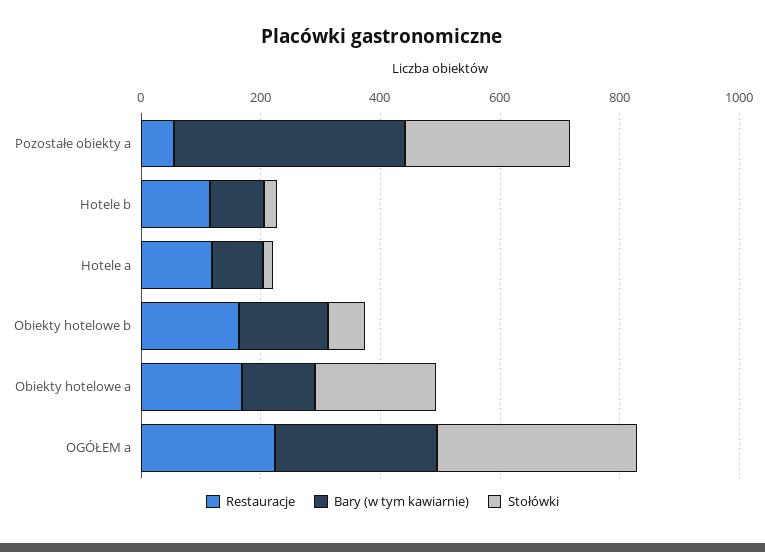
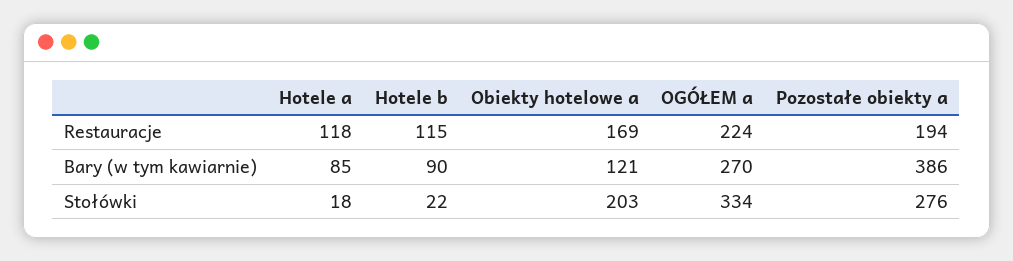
  {
    "Restauracje": {
-     "Pozostałe obiekty a": 50,
+     "Pozostałe obiekty a": 194,
      "Hotele b": 115,
      "Hotele a": 118,
-     "Obiekty hotelowe b": 150,
      "Obiekty hotelowe a": 169,
      "OGÓŁEM a": 224
    },
    "Bary (w tym kawiarnie)": {
      "Pozostałe obiekty a": 386,
      "Hotele b": 90,
      "Hotele a": 85,
-     "Obiekty hotelowe b": 150,
      "Obiekty hotelowe a": 121,
      "OGÓŁEM a": 270
    },
    "Stołówki": {
      "Pozostałe obiekty a": 276,
      "Hotele b": 22,
      "Hotele a": 18,
-     "Obiekty hotelowe b": 50,
      "Obiekty hotelowe a": 203,
      "OGÓŁEM a": 334
    }
  }

